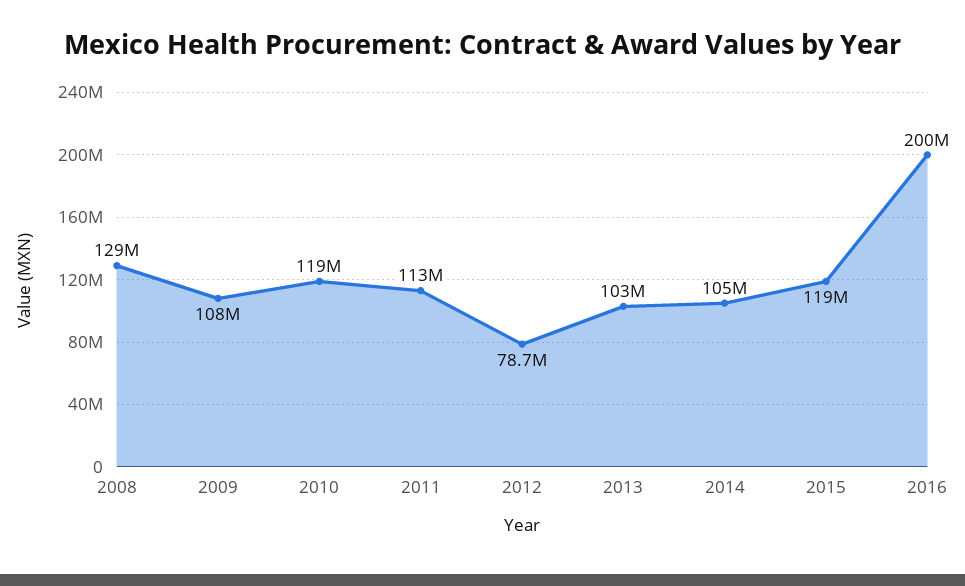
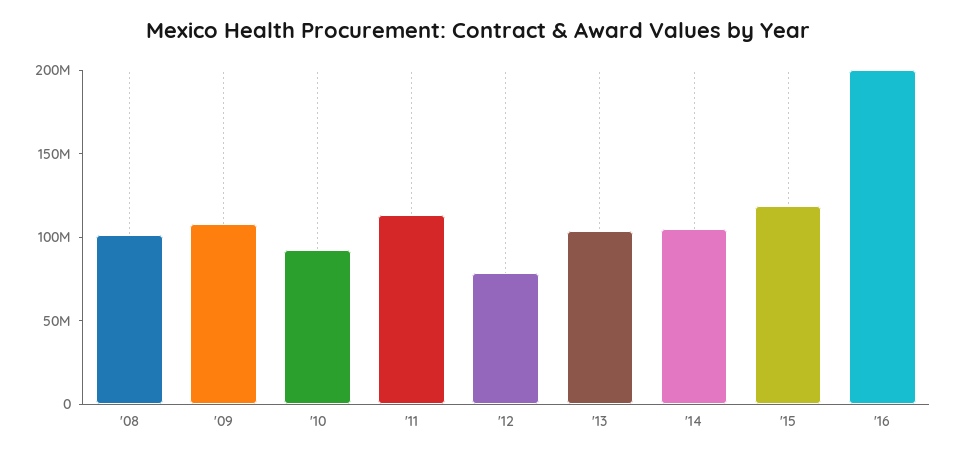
  {
-   "2008": 129000000,
+   "2008": 100000000,
    "2009": 108000000,
-   "2010": 119000000,
+   "2010": 90000000,
    "2011": 113000000,
    "2012": 78700000,
    "2013": 103000000,
    "2014": 105000000,
    "2015": 119000000,
    "2016": 200000000
  }

